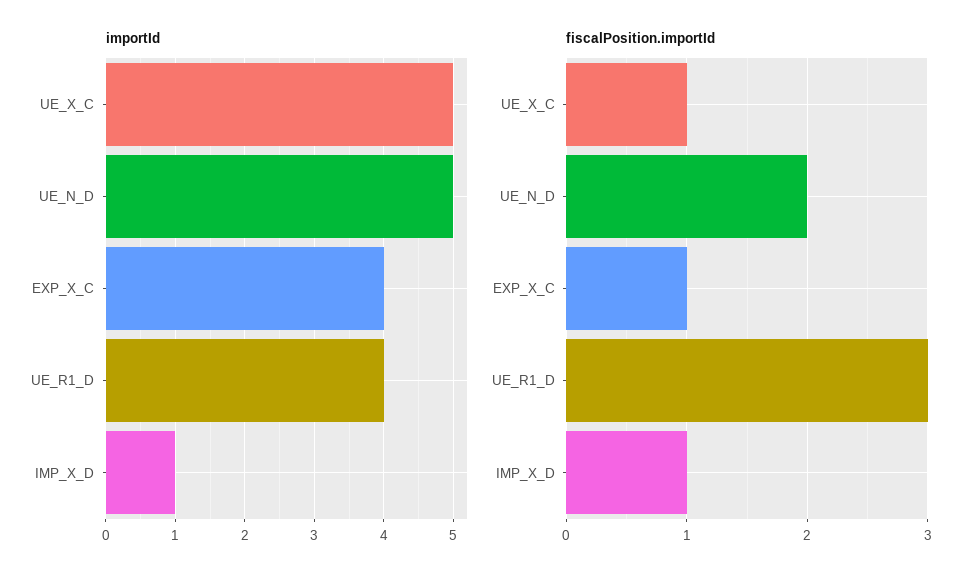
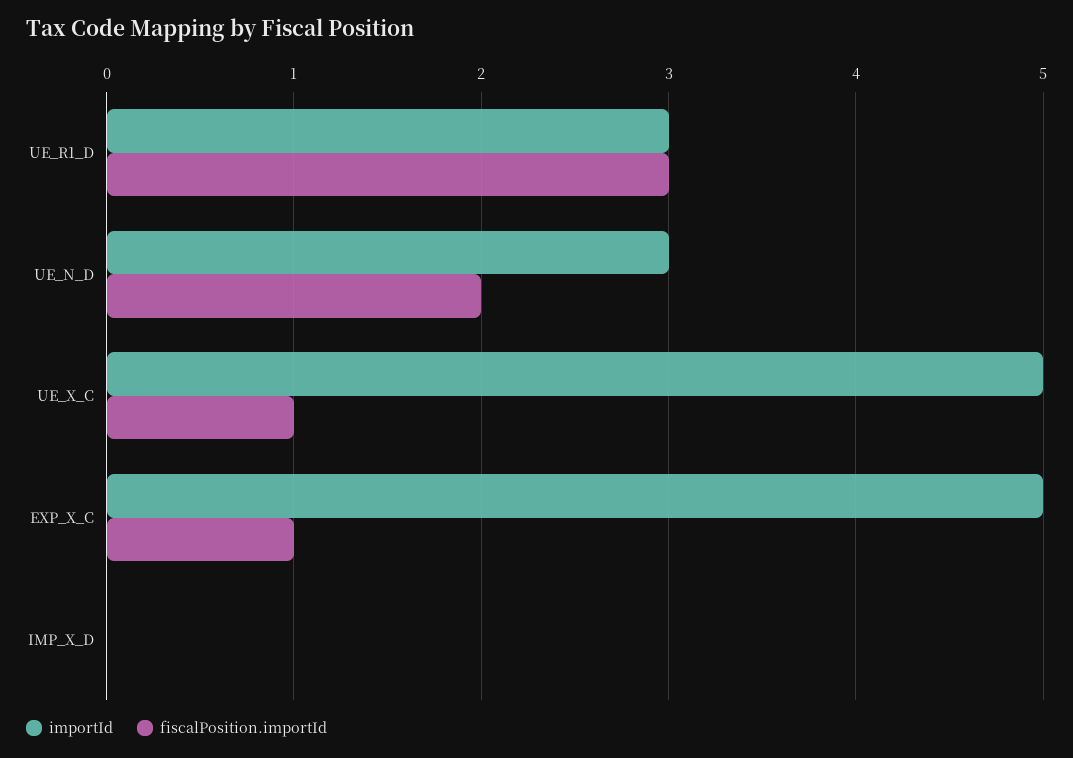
  {
    "importId": {
      "UE_X_C": 5,
-     "UE_N_D": 5,
+     "UE_N_D": 3,
-     "EXP_X_C": 4,
+     "EXP_X_C": 5,
-     "UE_R1_D": 4,
+     "UE_R1_D": 3,
-     "IMP_X_D": 1
+     "IMP_X_D": 0
    },
    "fiscalPosition.importId": {
      "UE_X_C": 1,
      "UE_N_D": 2,
      "EXP_X_C": 1,
      "UE_R1_D": 3,
-     "IMP_X_D": 1
+     "IMP_X_D": 0
    }
  }

